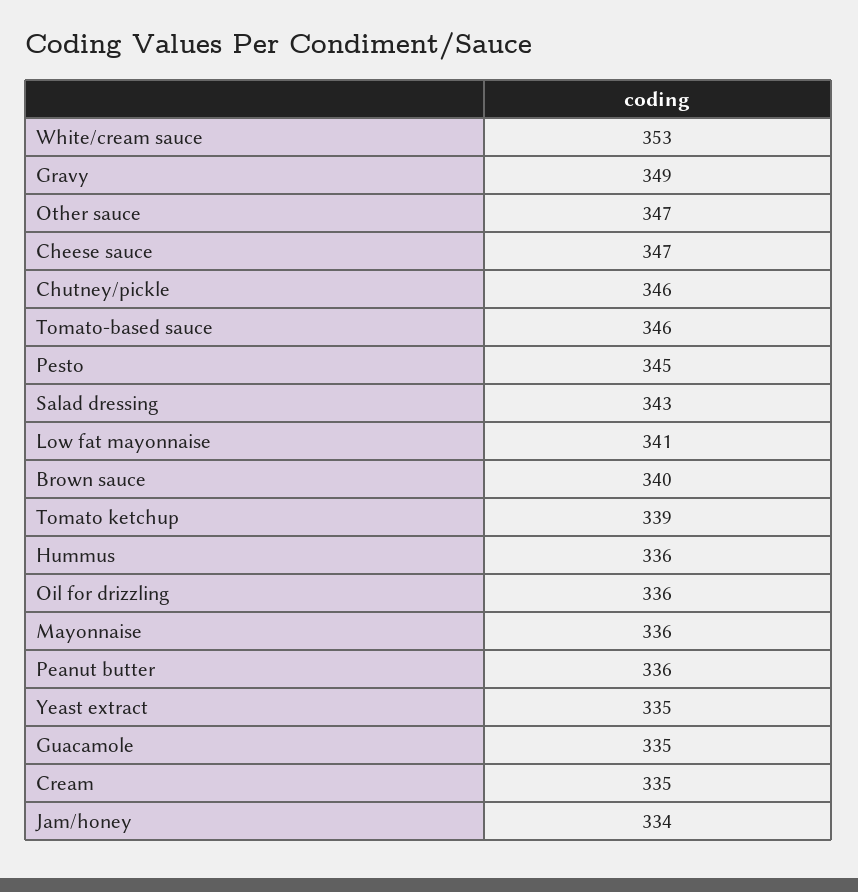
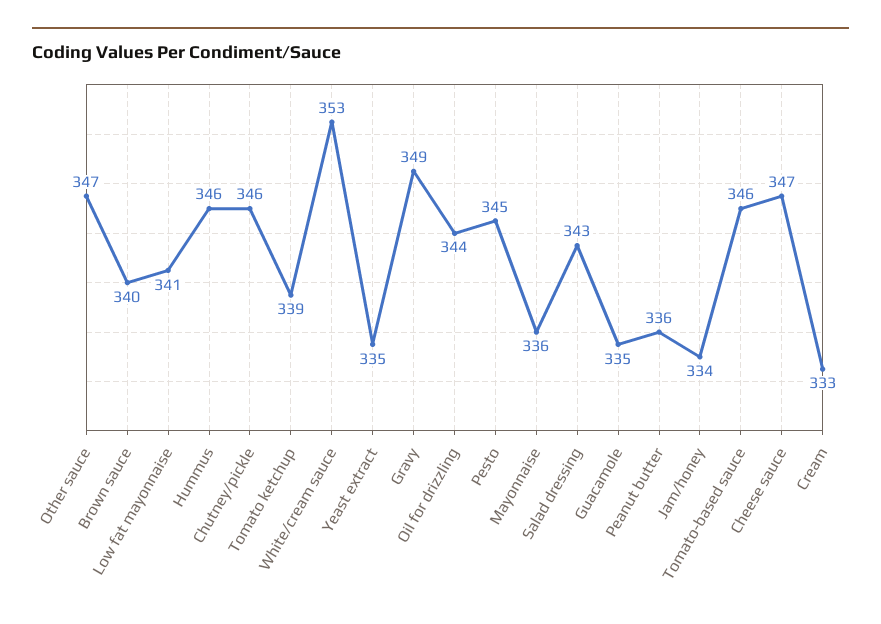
  {
    "White/cream sauce": 353,
    "Gravy": 349,
    "Other sauce": 347,
    "Cheese sauce": 347,
    "Chutney/pickle": 346,
    "Tomato-based sauce": 346,
    "Pesto": 345,
    "Salad dressing": 343,
    "Low fat mayonnaise": 341,
    "Brown sauce": 340,
    "Tomato ketchup": 339,
-   "Hummus": 336,
+   "Hummus": 346,
-   "Oil for drizzling": 336,
+   "Oil for drizzling": 344,
    "Mayonnaise": 336,
    "Peanut butter": 336,
    "Yeast extract": 335,
    "Guacamole": 335,
-   "Cream": 335,
+   "Cream": 333,
    "Jam/honey": 334
  }

